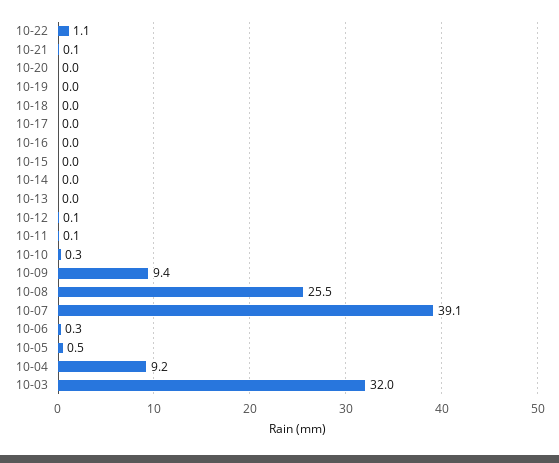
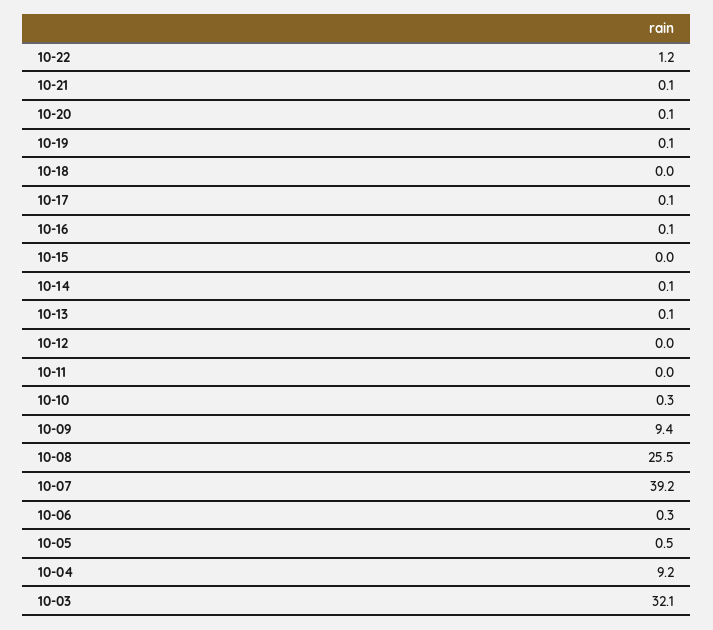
  {
-   "10-22": 1.1,
+   "10-22": 1.2,
    "10-21": 0.1,
-   "10-20": 0,
+   "10-20": 0.1,
-   "10-19": 0,
+   "10-19": 0.1,
    "10-18": 0,
-   "10-17": 0,
+   "10-17": 0.1,
-   "10-16": 0,
+   "10-16": 0.1,
    "10-15": 0,
-   "10-14": 0,
+   "10-14": 0.1,
-   "10-13": 0,
+   "10-13": 0.1,
-   "10-12": 0.1,
+   "10-12": 0,
-   "10-11": 0.1,
+   "10-11": 0,
    "10-10": 0.3,
    "10-09": 9.4,
    "10-08": 25.5,
-   "10-07": 39.1,
+   "10-07": 39.2,
    "10-06": 0.3,
    "10-05": 0.5,
    "10-04": 9.2,
-   "10-03": 32
+   "10-03": 32.1
  }

